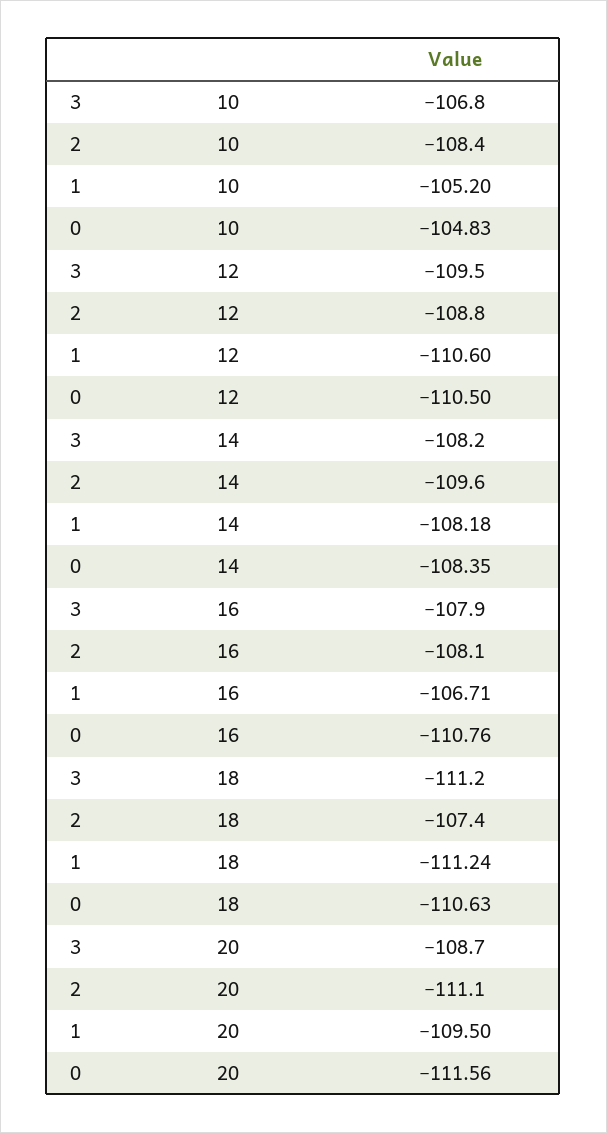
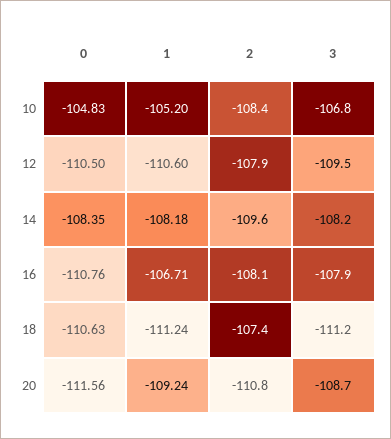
  {
    "3": {
      "10": -106.8,
      "12": -109.5,
      "14": -108.2,
      "16": -107.9,
      "18": -111.2,
      "20": -108.7
    },
    "2": {
      "10": -108.4,
-     "12": -108.8,
+     "12": -107.9,
      "14": -109.6,
      "16": -108.1,
      "18": -107.4,
-     "20": -111.1
+     "20": -110.8
    },
    "1": {
      "10": -105.2,
      "12": -110.6,
      "14": -108.18,
      "16": -106.71,
      "18": -111.24,
-     "20": -109.5
+     "20": -109.24
    },
    "0": {
      "10": -104.83,
      "12": -110.5,
      "14": -108.35,
      "16": -110.76,
      "18": -110.63,
      "20": -111.56
    }
  }

